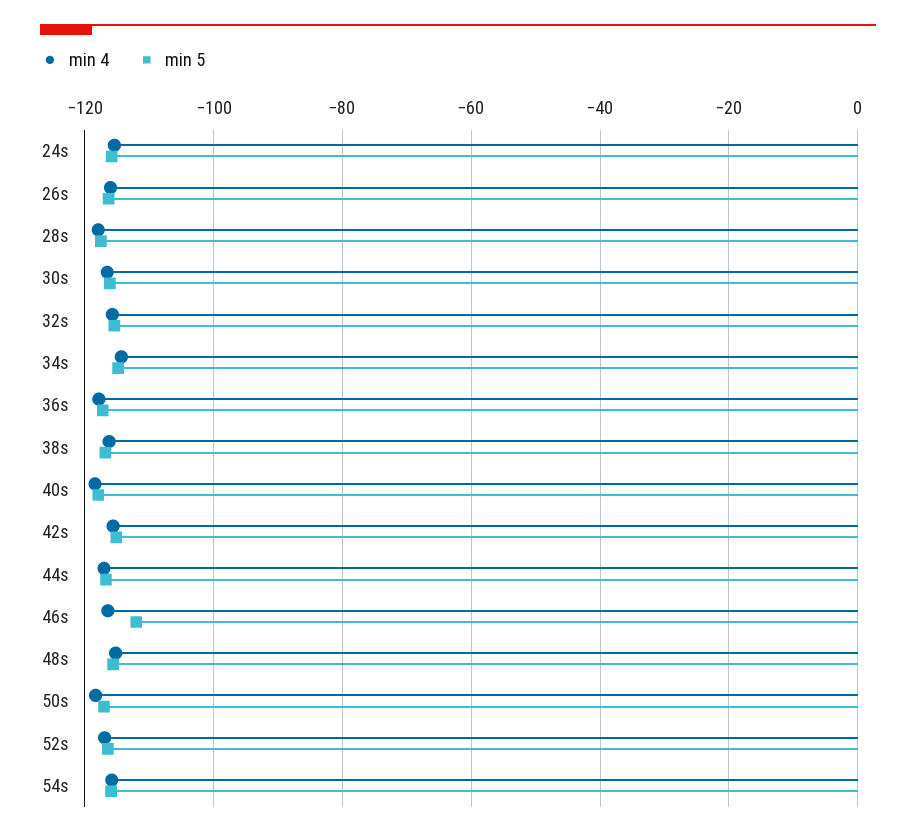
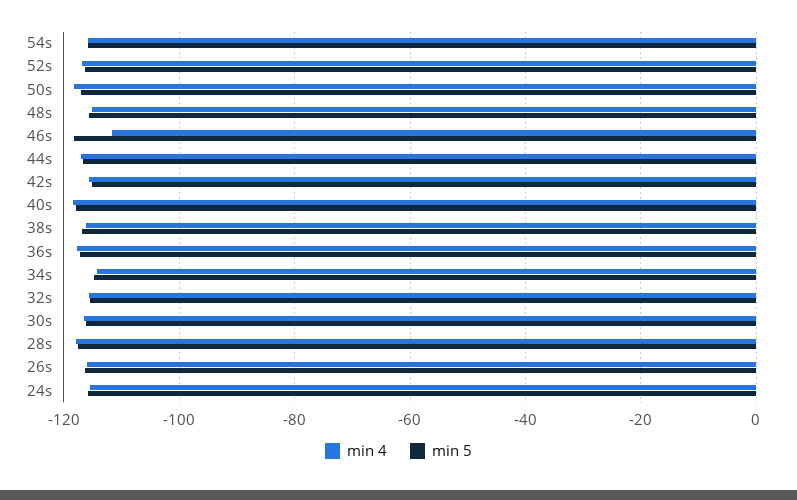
  {
    "min 4": {
      "24s": -116,
      "26s": -116,
      "28s": -118,
      "30s": -116,
      "32s": -116,
      "34s": -114,
      "36s": -118,
      "38s": -116,
      "40s": -118,
      "42s": -116,
      "44s": -118,
-     "46s": -116,
+     "46s": -112,
      "48s": -116,
      "50s": -118,
      "52s": -116,
      "54s": -116
    },
    "min 5": {
      "24s": -116,
      "26s": -116,
      "28s": -118,
      "30s": -116,
      "32s": -116,
      "34s": -114,
      "36s": -118,
      "38s": -116,
      "40s": -118,
      "42s": -116,
      "44s": -116,
-     "46s": -112,
+     "46s": -118,
      "48s": -116,
      "50s": -118,
      "52s": -116,
      "54s": -116
    }
  }

